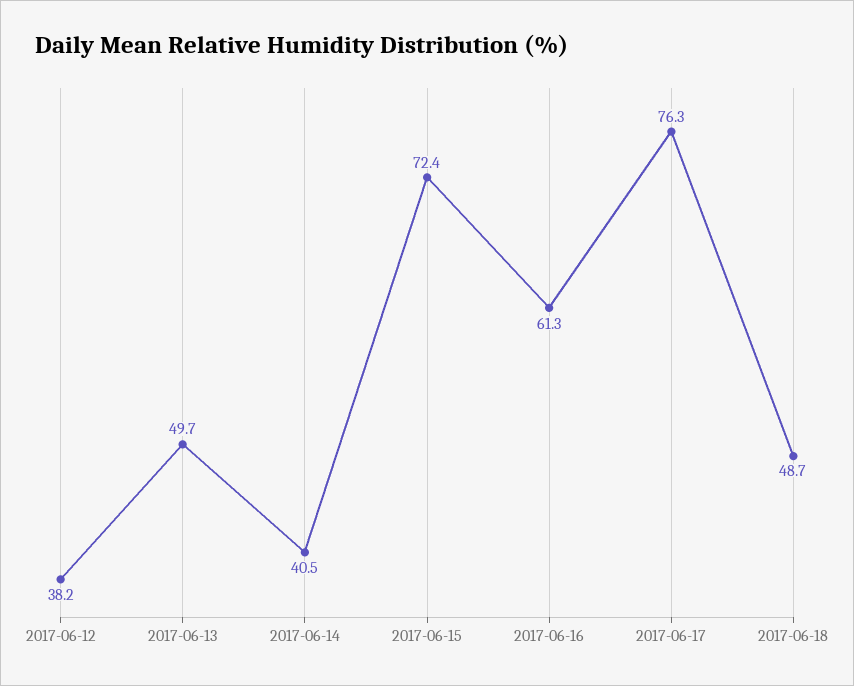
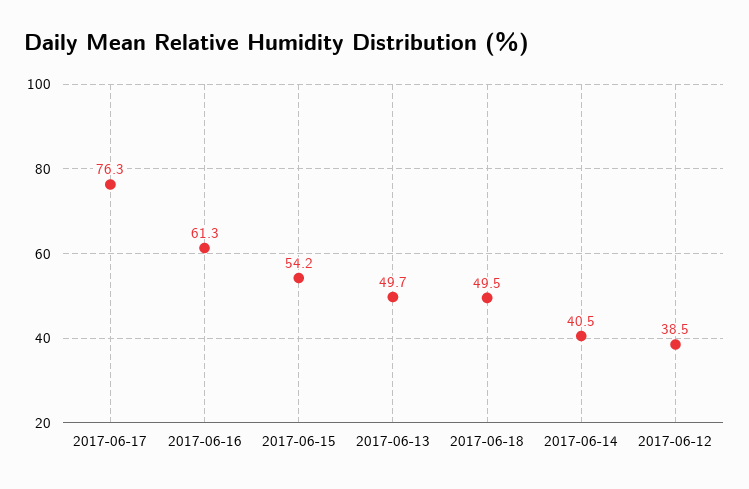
  {
-   "2017-06-12": 38.2,
+   "2017-06-12": 38.5,
    "2017-06-13": 49.7,
    "2017-06-14": 40.5,
-   "2017-06-15": 72.4,
+   "2017-06-15": 54.2,
    "2017-06-16": 61.3,
    "2017-06-17": 76.3,
-   "2017-06-18": 48.7
+   "2017-06-18": 49.5
  }

